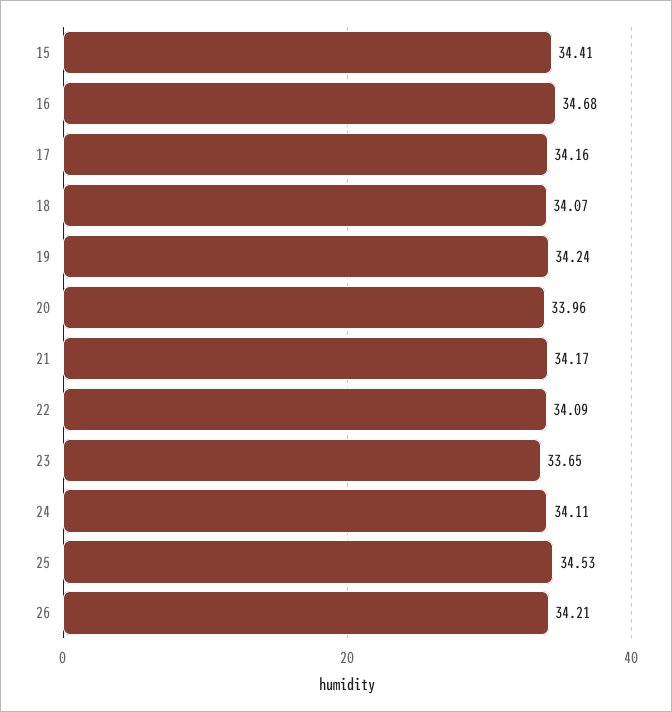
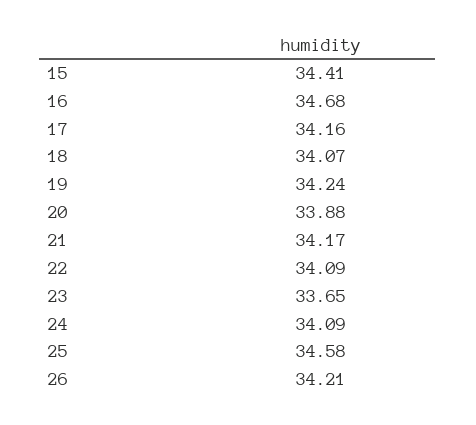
  {
    "15": 34.41,
    "16": 34.68,
    "17": 34.16,
    "18": 34.07,
    "19": 34.24,
-   "20": 33.96,
+   "20": 33.88,
    "21": 34.17,
    "22": 34.09,
    "23": 33.65,
-   "24": 34.11,
+   "24": 34.09,
-   "25": 34.53,
+   "25": 34.58,
    "26": 34.21
  }

